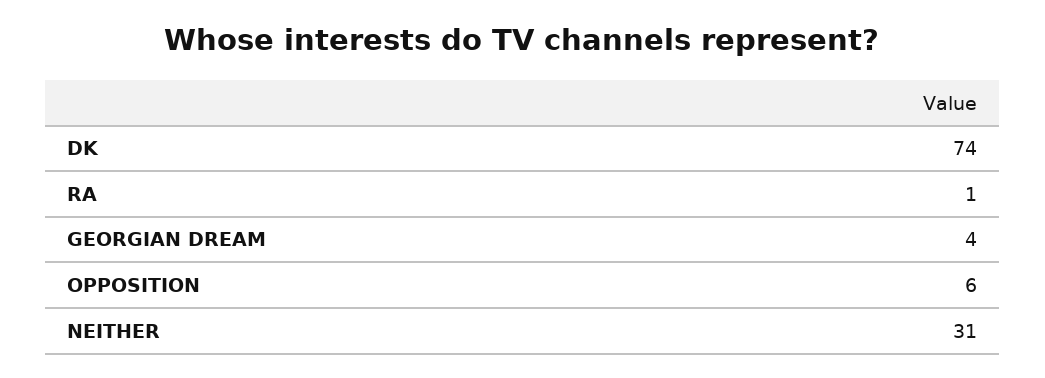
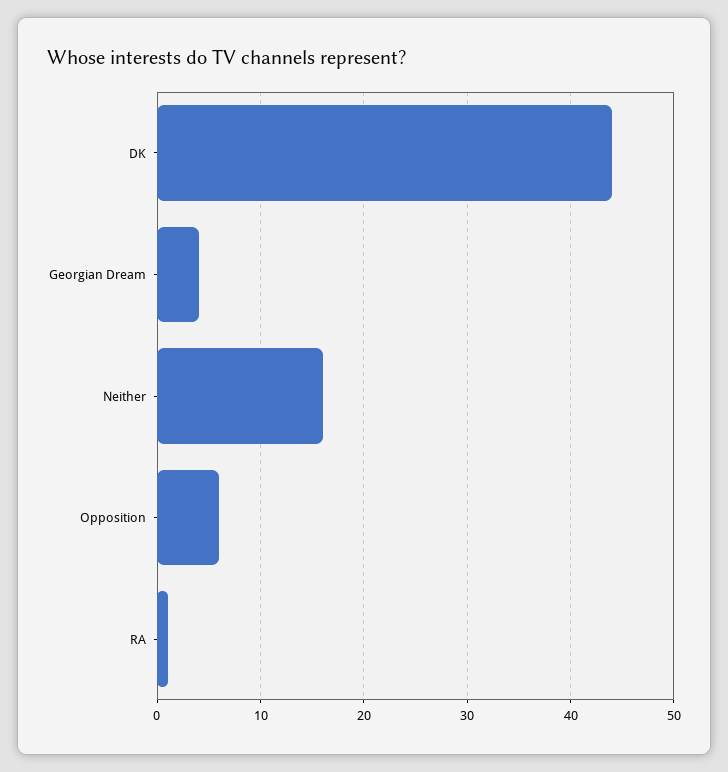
  {
-   "DK": 74,
+   "DK": 44,
    "RA": 1,
    "GEORGIAN DREAM": 4,
    "OPPOSITION": 6,
-   "NEITHER": 31
+   "NEITHER": 16
  }

